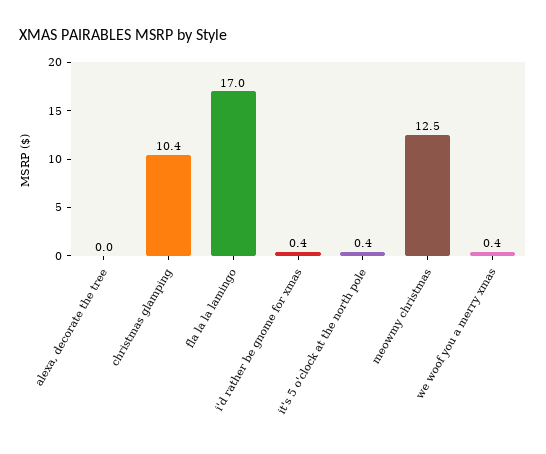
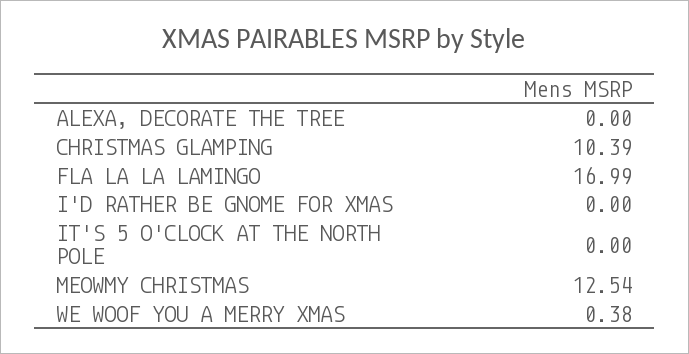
  {
    "alexa, decorate the tree": 0,
    "christmas glamping": 10.39,
    "fla la la lamingo": 16.99,
-   "i'd rather be gnome for xmas": 0.4,
+   "i'd rather be gnome for xmas": 0,
-   "it's 5 o'clock at the north pole": 0.4,
+   "it's 5 o'clock at the north pole": 0,
    "meowmy christmas": 12.54,
    "we woof you a merry xmas": 0.38
  }

